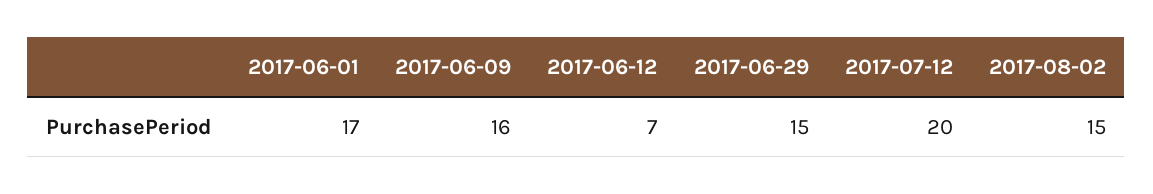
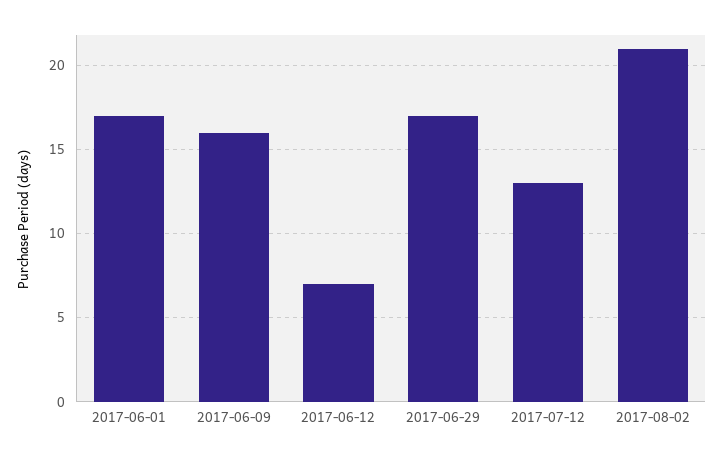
  {
    "2017-06-01": 17,
    "2017-06-09": 16,
    "2017-06-12": 7,
-   "2017-06-29": 15,
+   "2017-06-29": 17,
-   "2017-07-12": 20,
+   "2017-07-12": 13,
-   "2017-08-02": 15
+   "2017-08-02": 21
  }

